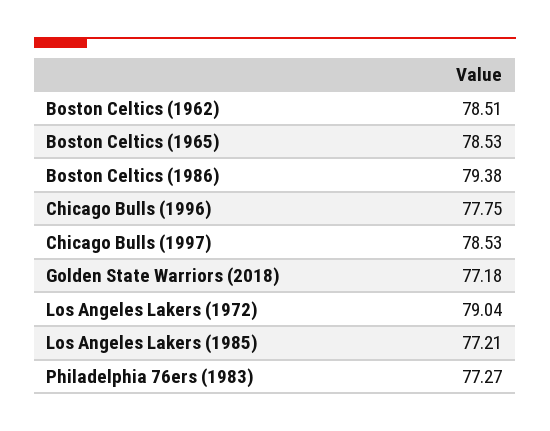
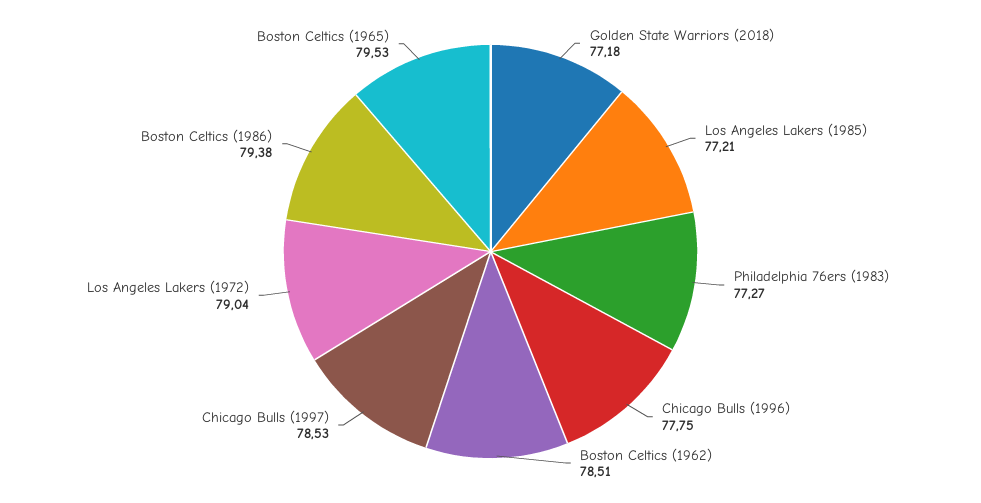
  {
    "Boston Celtics (1962)": 78.51,
-   "Boston Celtics (1965)": 78.53,
+   "Boston Celtics (1965)": 79.53,
    "Boston Celtics (1986)": 79.38,
    "Chicago Bulls (1996)": 77.75,
    "Chicago Bulls (1997)": 78.53,
    "Golden State Warriors (2018)": 77.18,
    "Los Angeles Lakers (1972)": 79.04,
    "Los Angeles Lakers (1985)": 77.21,
    "Philadelphia 76ers (1983)": 77.27
  }

